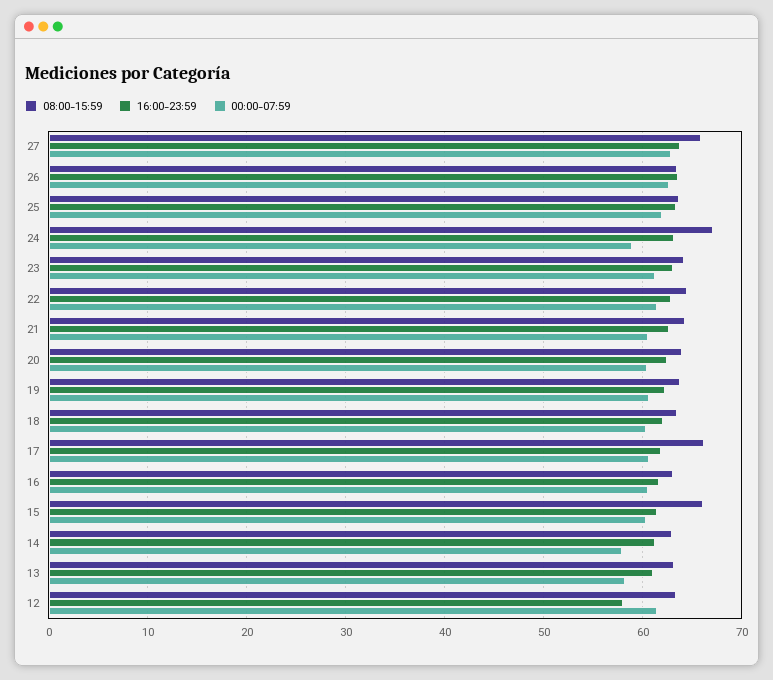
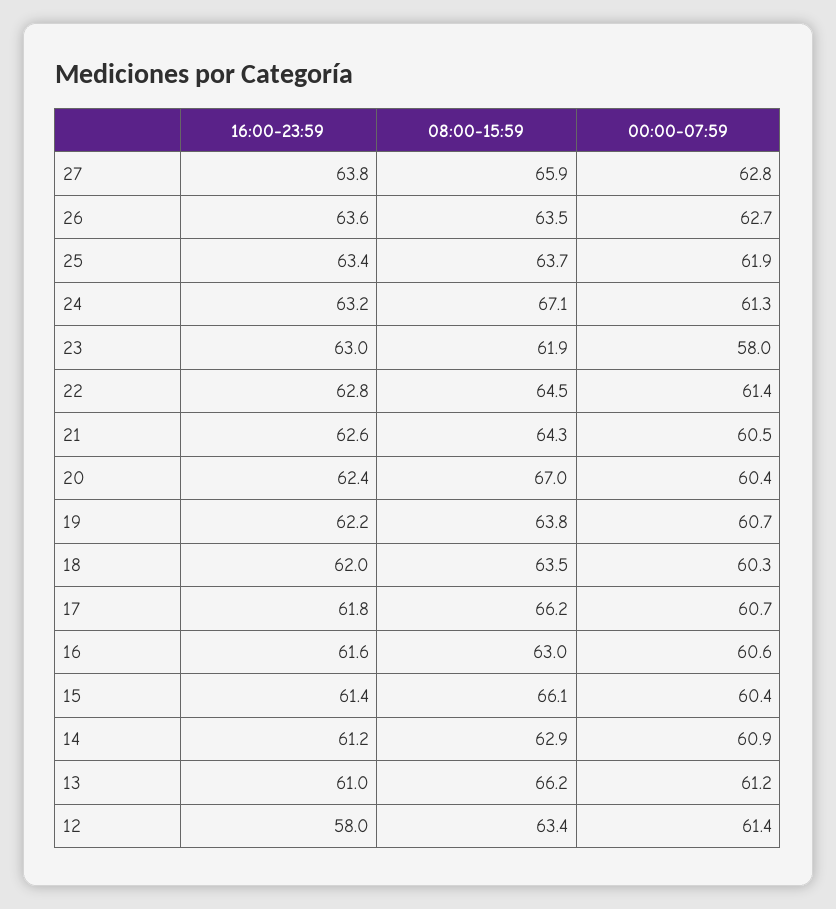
  {
    "08:00-15:59": {
      "27": 65.9,
      "26": 63.5,
      "25": 63.7,
      "24": 67.1,
-     "23": 64,
+     "23": 61.9,
      "22": 64.5,
      "21": 64.3,
-     "20": 64,
+     "20": 67,
      "19": 63.8,
      "18": 63.5,
      "17": 66.2,
      "16": 63,
      "15": 66.1,
      "14": 62.9,
-     "13": 63,
+     "13": 66.2,
      "12": 63.4
    },
    "16:00-23:59": {
      "27": 63.8,
      "26": 63.6,
      "25": 63.4,
      "24": 63.2,
      "23": 63,
      "22": 62.8,
      "21": 62.6,
      "20": 62.4,
      "19": 62.2,
      "18": 62,
      "17": 61.8,
      "16": 61.6,
      "15": 61.4,
      "14": 61.2,
      "13": 61,
      "12": 58
    },
    "00:00-07:59": {
      "27": 62.8,
      "26": 62.7,
      "25": 61.9,
-     "24": 59,
+     "24": 61.3,
-     "23": 61,
+     "23": 58,
      "22": 61.4,
      "21": 60.5,
      "20": 60.4,
      "19": 60.7,
      "18": 60.3,
      "17": 60.7,
      "16": 60.6,
      "15": 60.4,
-     "14": 58,
+     "14": 60.9,
-     "13": 58,
+     "13": 61.2,
      "12": 61.4
    }
  }

